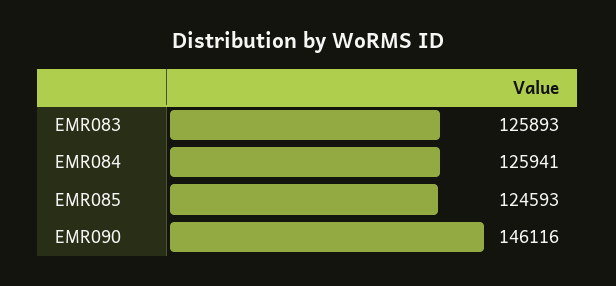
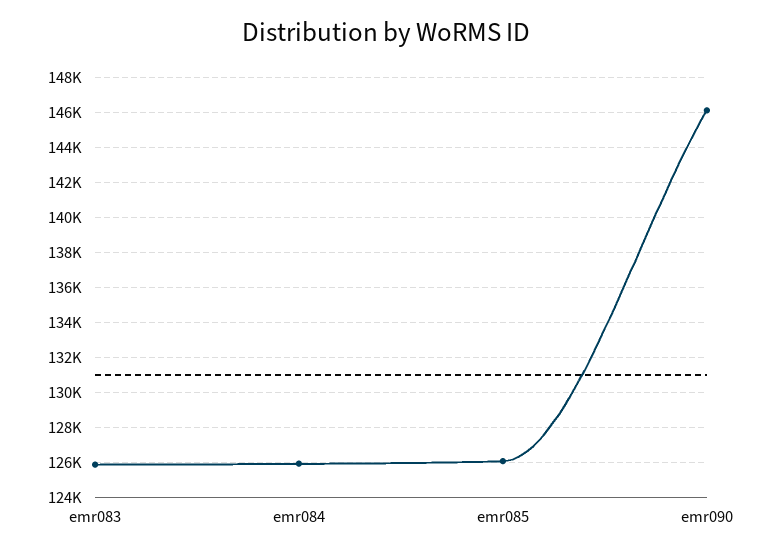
  {
    "EMR083": 125893,
    "EMR084": 125941,
-   "EMR085": 124593,
+   "EMR085": 126000,
    "EMR090": 146116
  }

